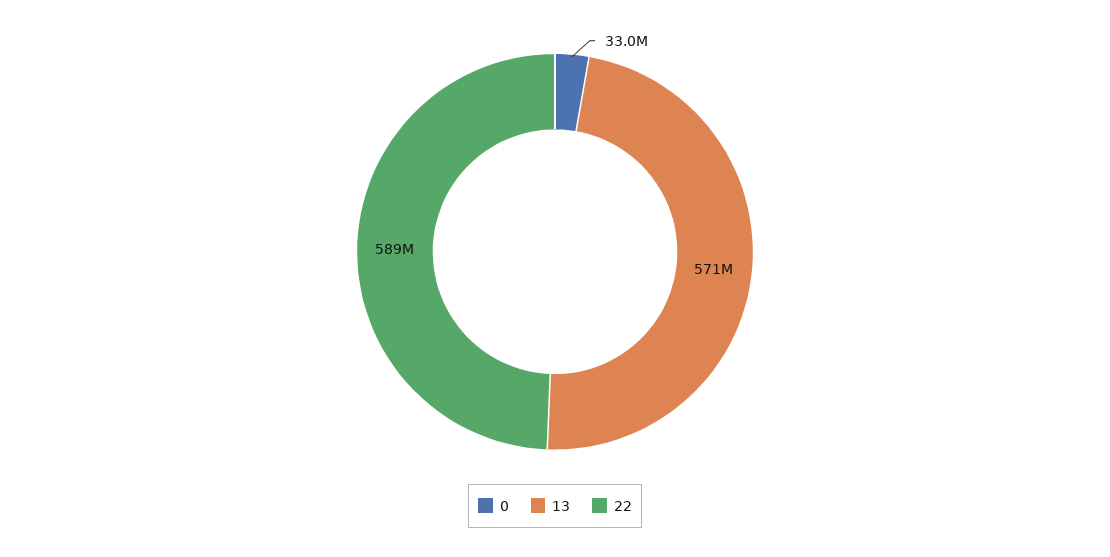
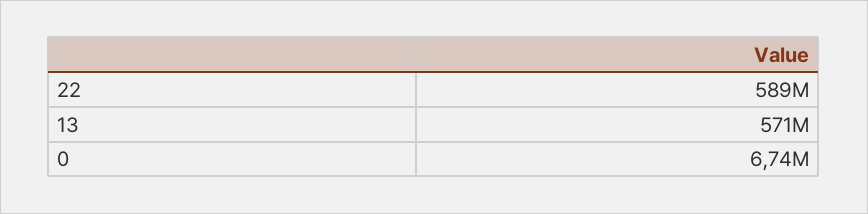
  {
-   "0": 33000000,
+   "0": 6740000,
    "13": 571000000,
    "22": 589000000
  }

